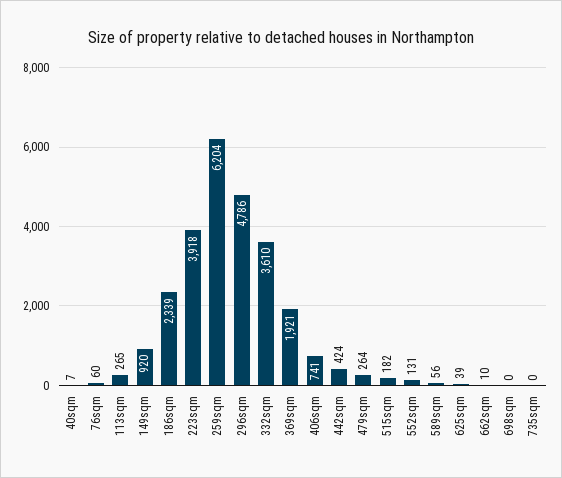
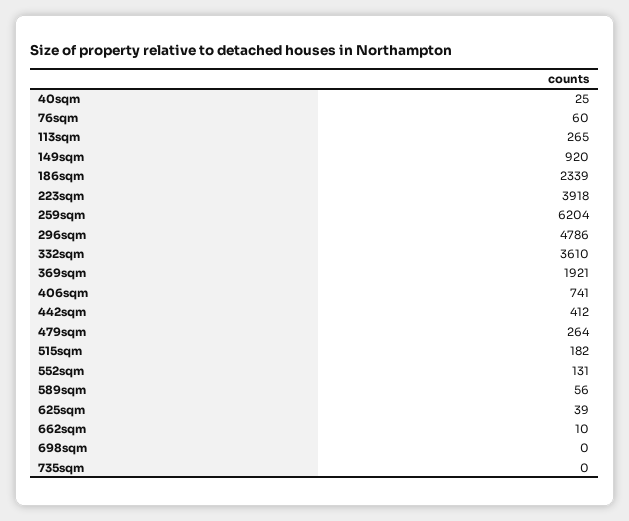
  {
-   "40sqm": 7,
+   "40sqm": 25,
    "76sqm": 60,
    "113sqm": 265,
    "149sqm": 920,
    "186sqm": 2339,
    "223sqm": 3918,
    "259sqm": 6204,
    "296sqm": 4786,
    "332sqm": 3610,
    "369sqm": 1921,
    "406sqm": 741,
-   "442sqm": 424,
+   "442sqm": 412,
    "479sqm": 264,
    "515sqm": 182,
    "552sqm": 131,
    "589sqm": 56,
    "625sqm": 39,
    "662sqm": 10,
    "698sqm": 0,
    "735sqm": 0
  }

